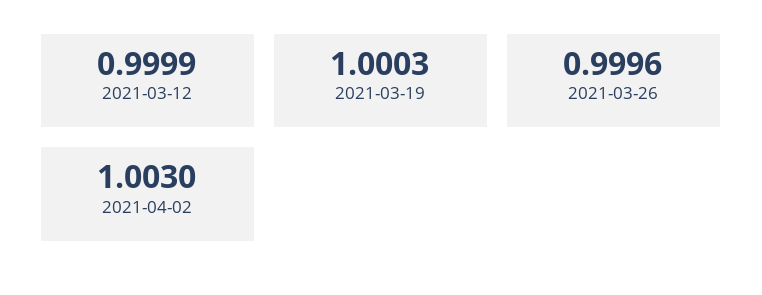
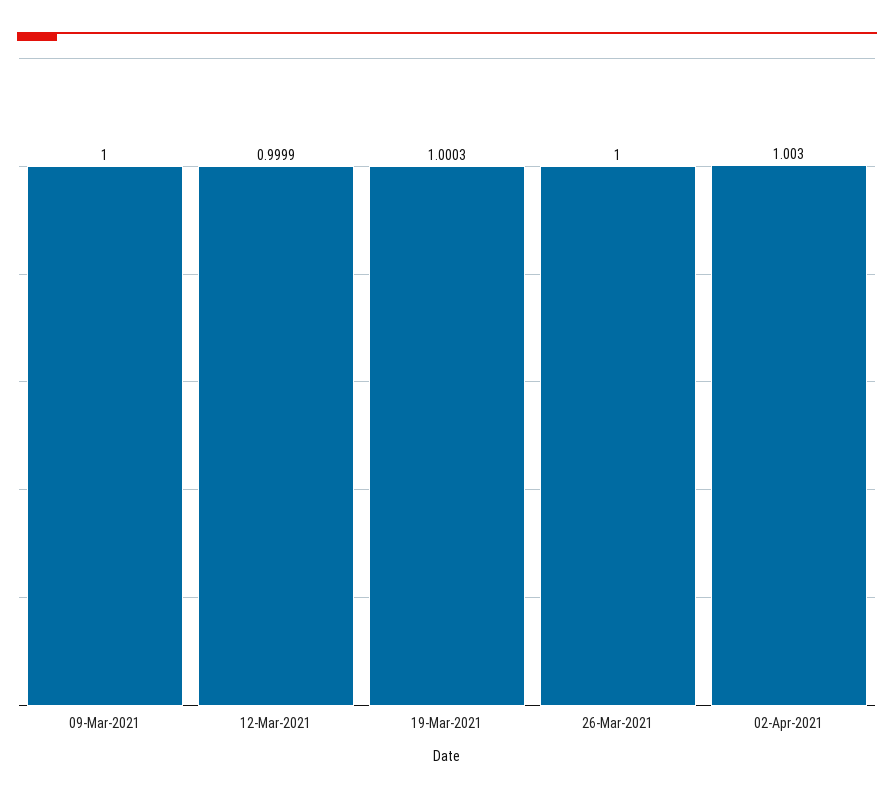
  {
    "2021-03-12": 0.9999,
    "2021-03-19": 1.0003,
-   "2021-03-26": 0.9996,
+   "2021-03-26": 1,
-   "2021-04-02": 1.003
+   "2021-04-02": 1.003,
+   "09-Mar-2021": 1
  }

